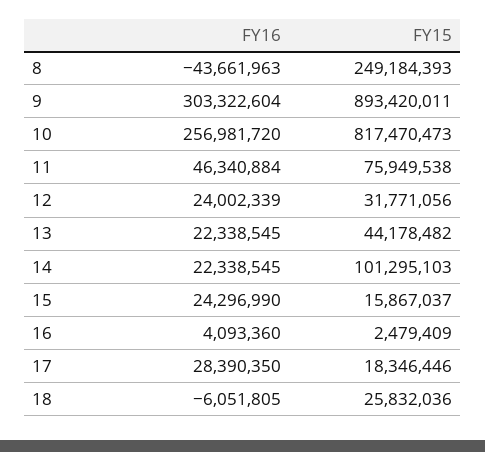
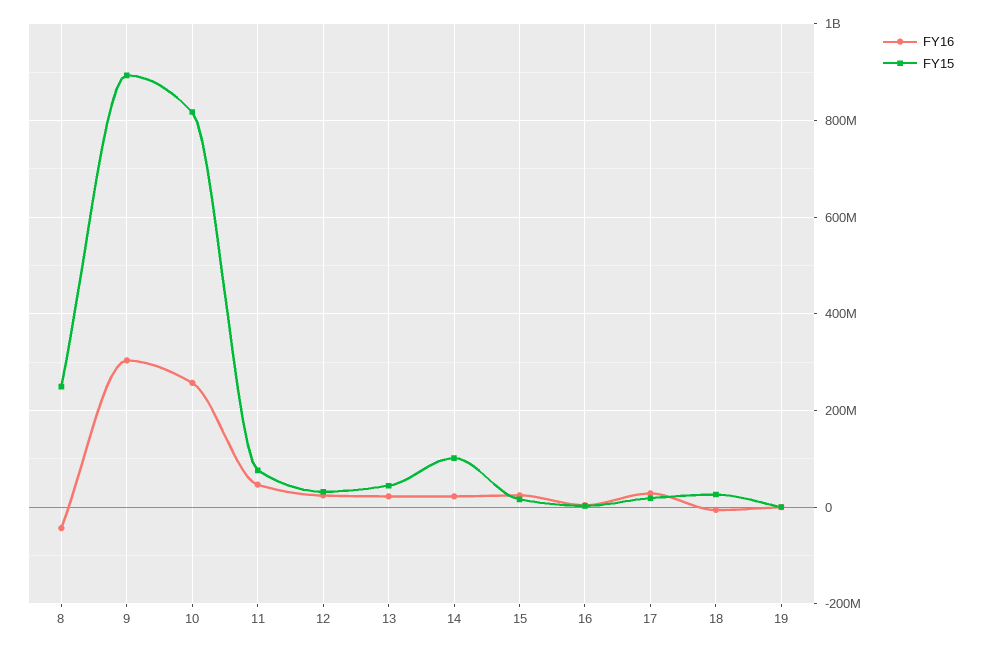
  {
    "FY16": {
      "8": -43661963,
      "9": 303322604,
      "10": 256981720,
      "11": 46340884,
      "12": 24002339,
      "13": 22338545,
      "14": 22338545,
      "15": 24296990,
      "16": 4093360,
      "17": 28390350,
-     "18": -6051805
+     "18": -6051805,
+     "19": 0
    },
    "FY15": {
      "8": 249184393,
      "9": 893420011,
      "10": 817470473,
      "11": 75949538,
      "12": 31771056,
      "13": 44178482,
      "14": 101295103,
      "15": 15867037,
      "16": 2479409,
      "17": 18346446,
-     "18": 25832036
+     "18": 25832036,
+     "19": 0
    }
  }

